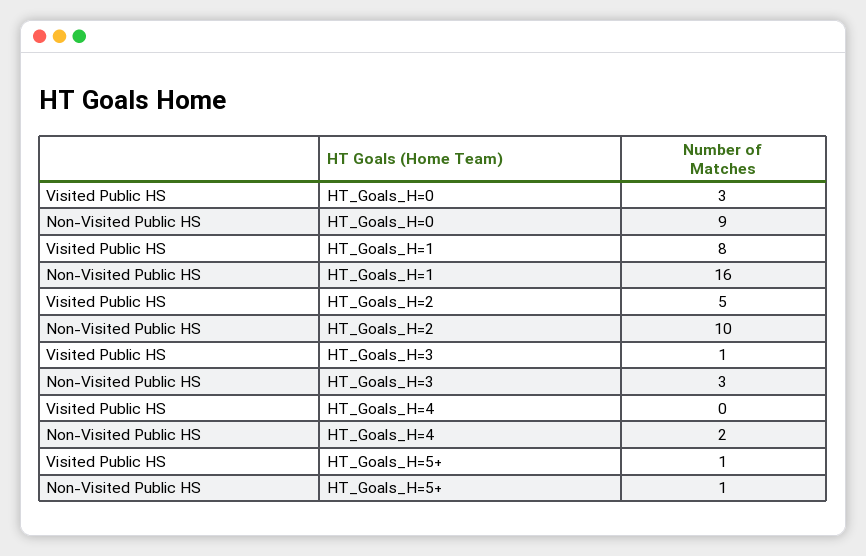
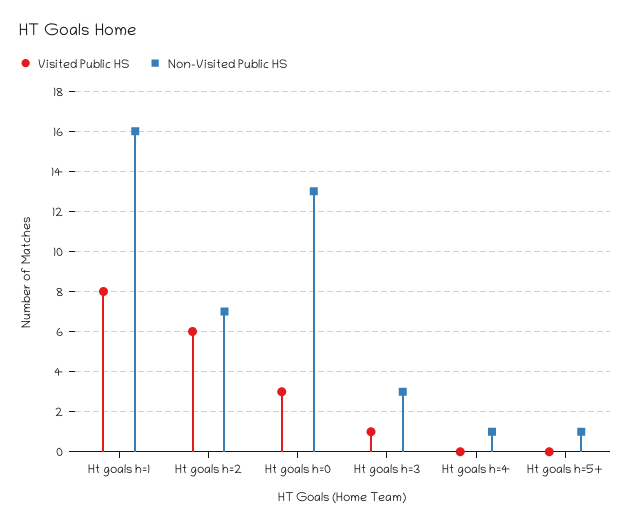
  {
    "Visited Public HS": {
      "HT_Goals_H=0": 3,
      "HT_Goals_H=1": 8,
-     "HT_Goals_H=2": 5,
+     "HT_Goals_H=2": 6,
      "HT_Goals_H=3": 1,
      "HT_Goals_H=4": 0,
-     "HT_Goals_H=5+": 1
+     "HT_Goals_H=5+": 0
    },
    "Non-Visited Public HS": {
-     "HT_Goals_H=0": 9,
+     "HT_Goals_H=0": 13,
      "HT_Goals_H=1": 16,
-     "HT_Goals_H=2": 10,
+     "HT_Goals_H=2": 7,
      "HT_Goals_H=3": 3,
-     "HT_Goals_H=4": 2,
+     "HT_Goals_H=4": 1,
      "HT_Goals_H=5+": 1
    }
  }

